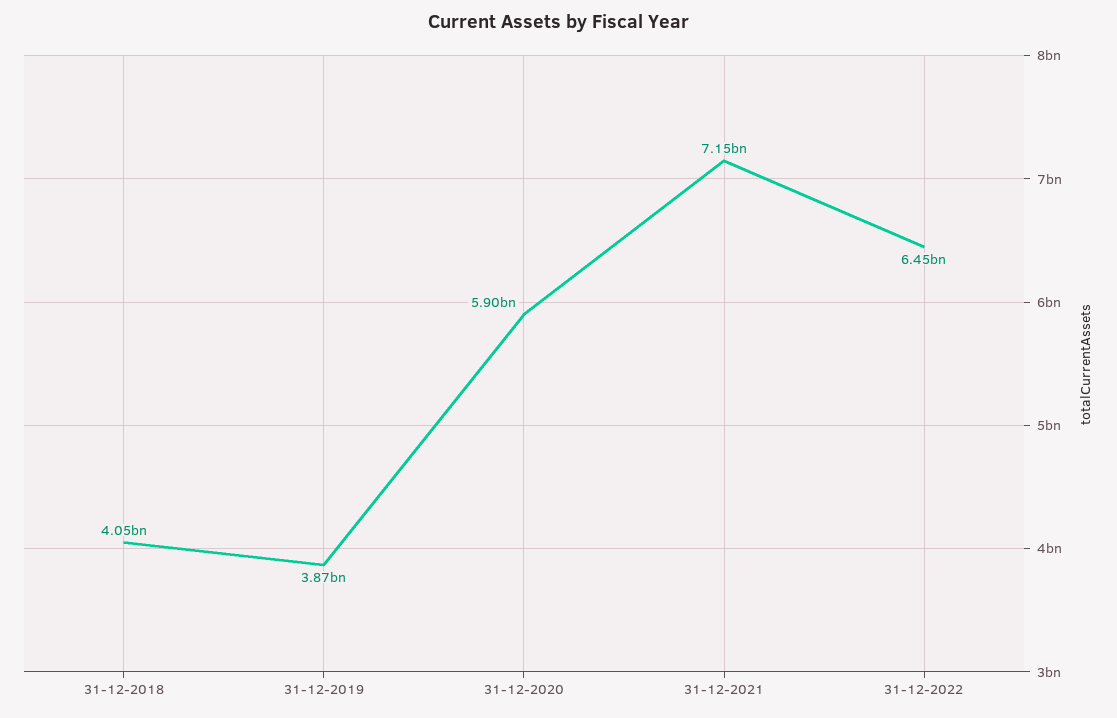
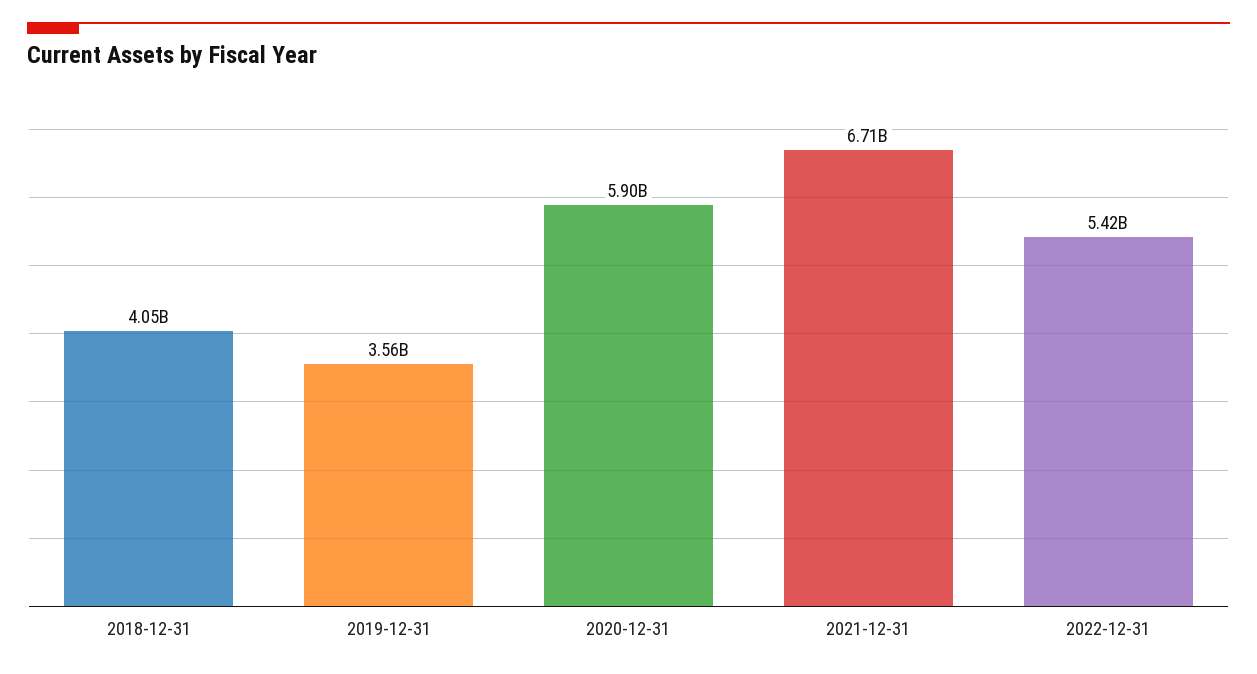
  {
    "31-12-2018": 4050000000,
-   "31-12-2019": 3870000000,
+   "31-12-2019": 3560000000,
    "31-12-2020": 5900000000,
-   "31-12-2021": 7150000000,
+   "31-12-2021": 6710000000,
-   "31-12-2022": 6450000000
+   "31-12-2022": 5420000000
  }

